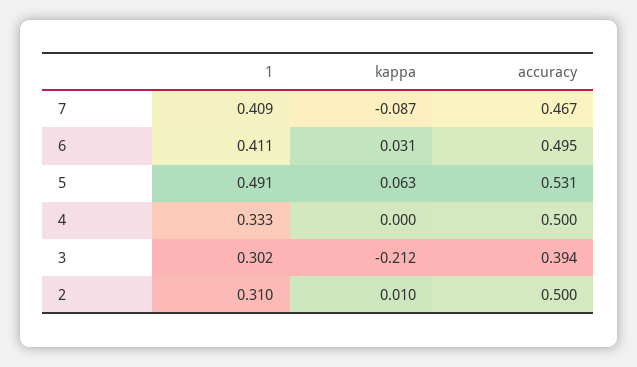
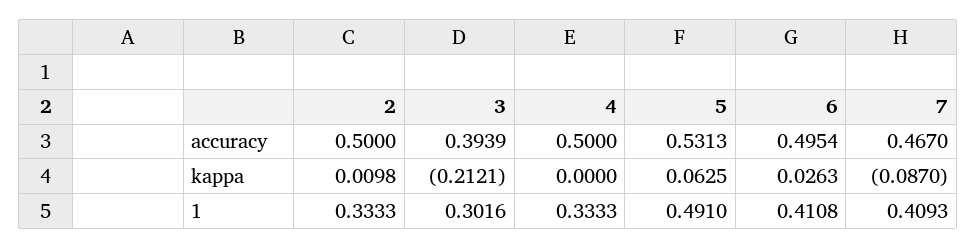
  {
    "1": {
      "7": 0.4093,
      "6": 0.4108,
      "5": 0.491,
      "4": 0.3333,
      "3": 0.3016,
-     "2": 0.31
+     "2": 0.3333
    },
    "kappa": {
      "7": -0.087,
-     "6": 0.031,
+     "6": 0.0263,
      "5": 0.0625,
      "4": 0,
      "3": -0.2121,
      "2": 0.0098
    },
    "accuracy": {
      "7": 0.467,
      "6": 0.4954,
      "5": 0.5313,
      "4": 0.5,
      "3": 0.3939,
      "2": 0.5
    }
  }

